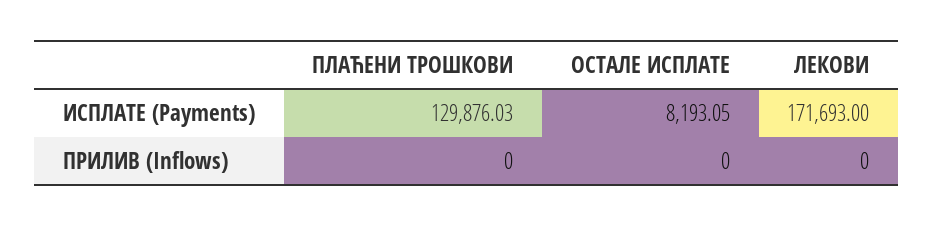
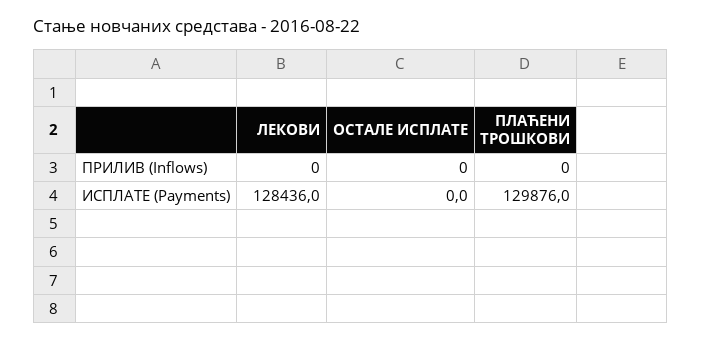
  {
    "ПЛАЋЕНИ ТРОШКОВИ": {
      "ИСПЛАТЕ (Payments)": 129876.03,
      "ПРИЛИВ (Inflows)": 0
    },
    "ОСТАЛЕ ИСПЛАТЕ": {
-     "ИСПЛАТЕ (Payments)": 8193.05,
+     "ИСПЛАТЕ (Payments)": 0,
      "ПРИЛИВ (Inflows)": 0
    },
    "ЛЕКОВИ": {
-     "ИСПЛАТЕ (Payments)": 171693,
+     "ИСПЛАТЕ (Payments)": 128436,
      "ПРИЛИВ (Inflows)": 0
    }
  }

